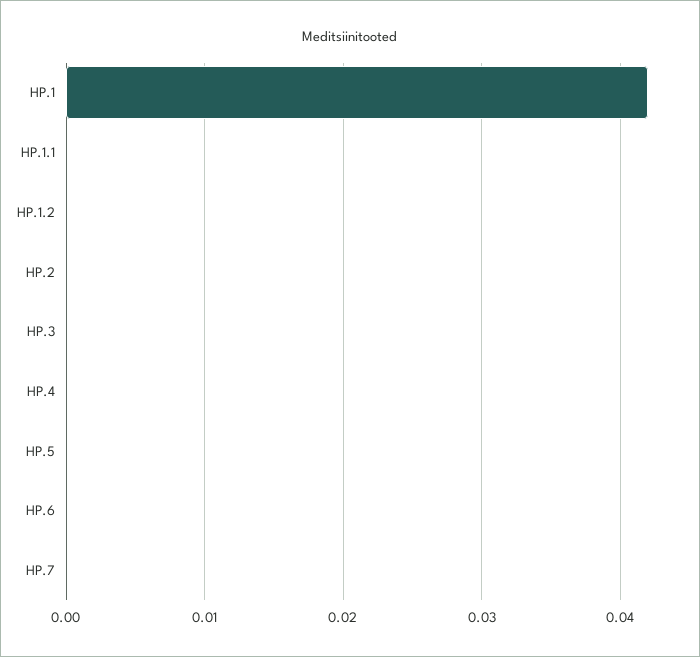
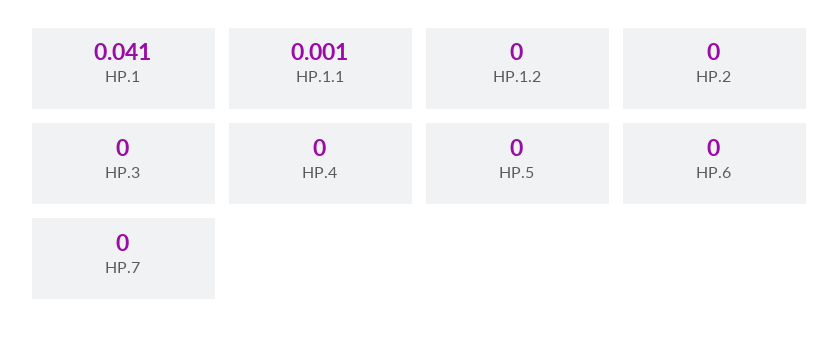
  {
-   "HP.1": 0.042,
+   "HP.1": 0.041,
-   "HP.1.1": 0,
+   "HP.1.1": 0.001,
    "HP.1.2": 0,
    "HP.2": 0,
    "HP.3": 0,
    "HP.4": 0,
    "HP.5": 0,
    "HP.6": 0,
    "HP.7": 0
  }

